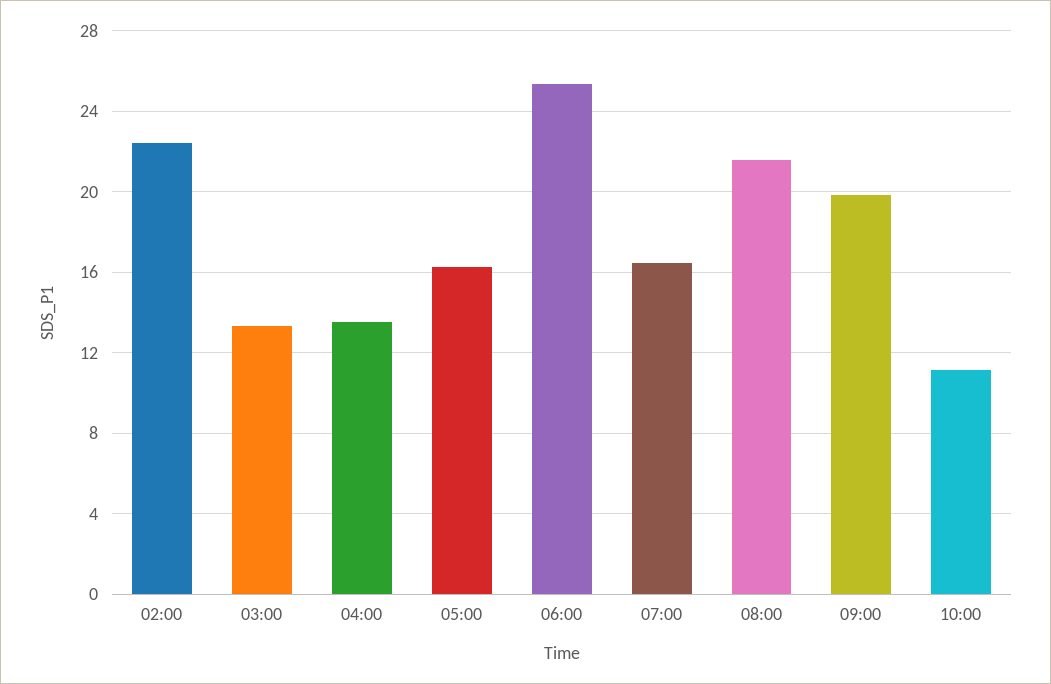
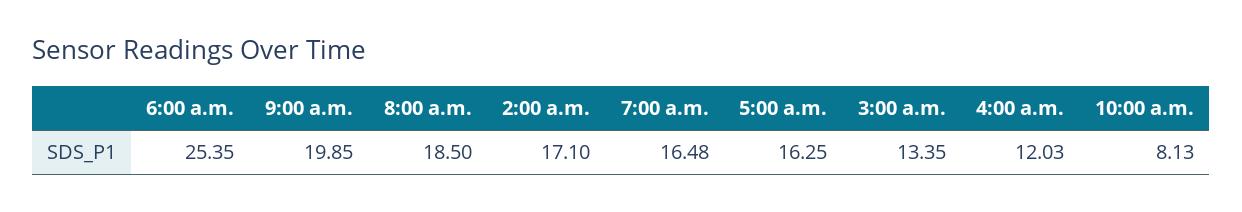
  {
-   "02:00": 22.5,
+   "02:00": 17.1,
    "03:00": 13.35,
-   "04:00": 13.5,
+   "04:00": 12.03,
    "05:00": 16.25,
    "06:00": 25.35,
    "07:00": 16.48,
-   "08:00": 21.5,
+   "08:00": 18.5,
    "09:00": 19.85,
-   "10:00": 11
+   "10:00": 8.13
  }

